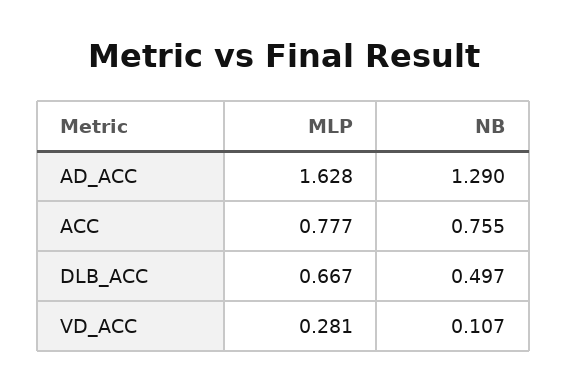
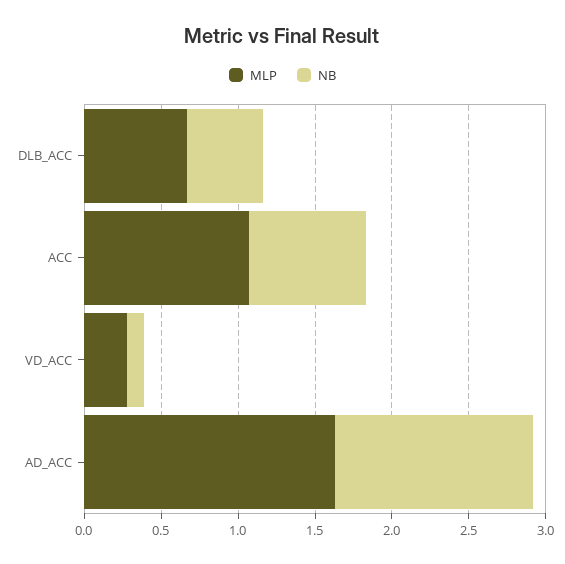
  {
    "MLP": {
      "AD_ACC": 1.628,
-     "ACC": 0.777,
+     "ACC": 1.1,
      "DLB_ACC": 0.667,
      "VD_ACC": 0.281
    },
    "NB": {
      "AD_ACC": 1.29,
      "ACC": 0.755,
      "DLB_ACC": 0.497,
      "VD_ACC": 0.107
    }
  }

